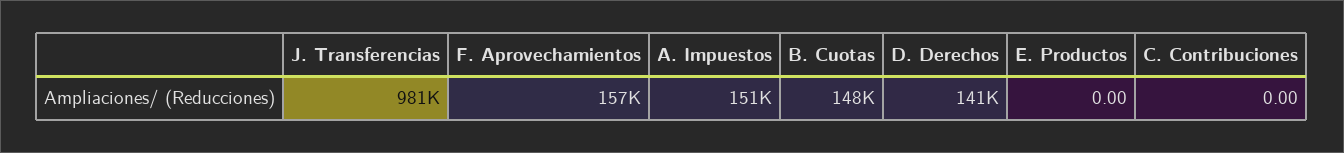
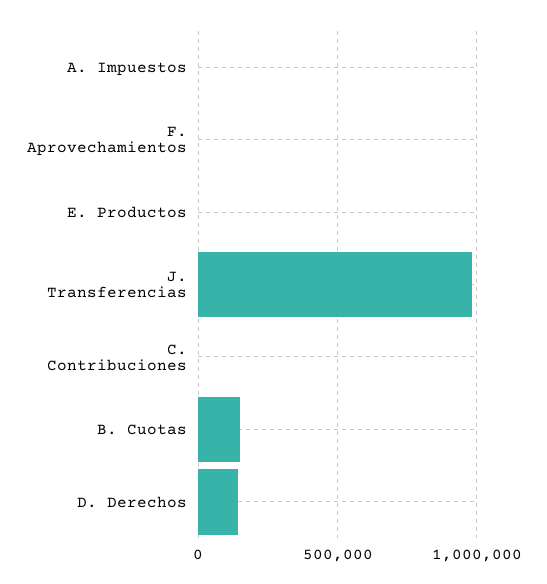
  {
    "J. Transferencias": 981000,
-   "F. Aprovechamientos": 157000,
+   "F. Aprovechamientos": 0,
-   "A. Impuestos": 151000,
+   "A. Impuestos": 0,
    "B. Cuotas": 148000,
    "D. Derechos": 141000,
    "E. Productos": 0,
    "C. Contribuciones": 0
  }

